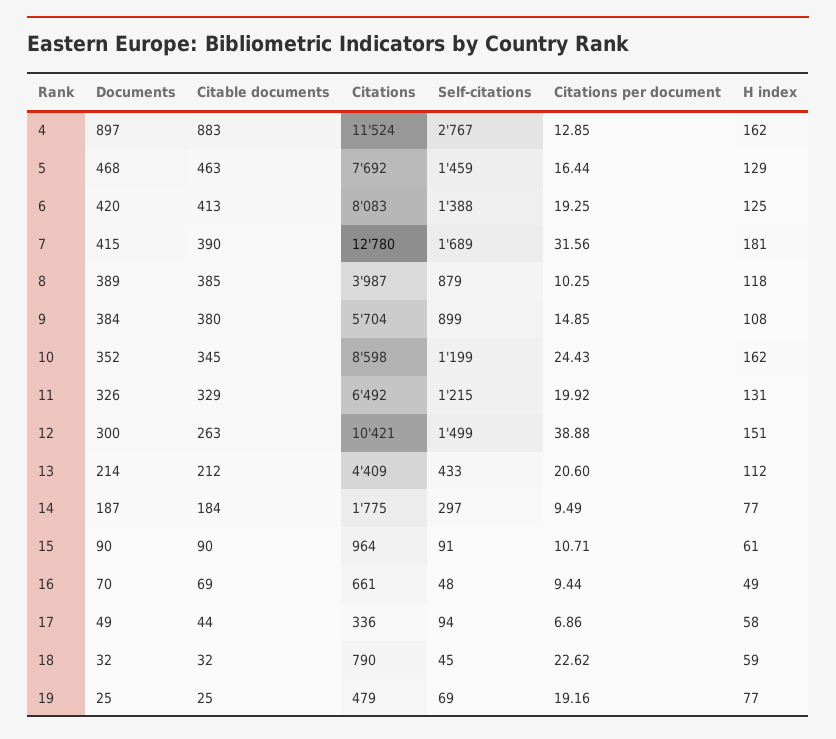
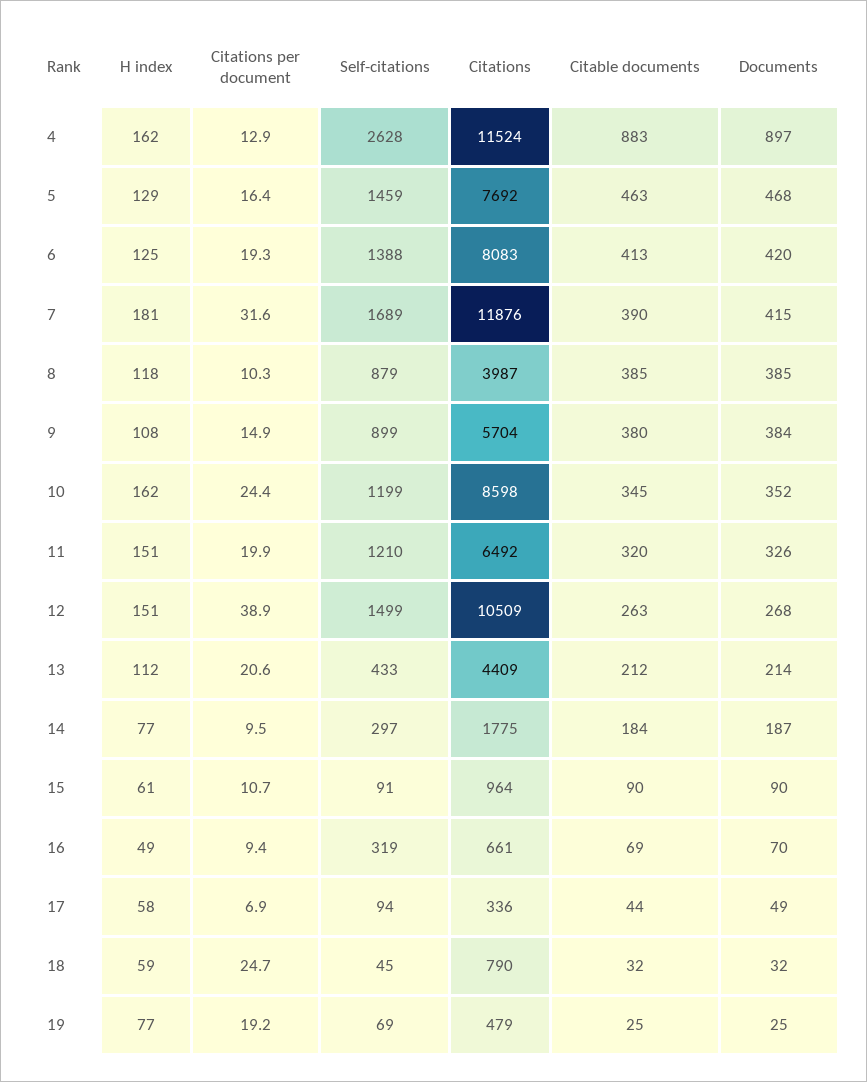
  {
    "Documents": {
      "4": 897,
      "5": 468,
      "6": 420,
      "7": 415,
-     "8": 389,
+     "8": 385,
      "9": 384,
      "10": 352,
      "11": 326,
-     "12": 300,
+     "12": 268,
      "13": 214,
      "14": 187,
      "15": 90,
      "16": 70,
      "17": 49,
      "18": 32,
      "19": 25
    },
    "Citable documents": {
      "4": 883,
      "5": 463,
      "6": 413,
      "7": 390,
      "8": 385,
      "9": 380,
      "10": 345,
-     "11": 329,
+     "11": 320,
      "12": 263,
      "13": 212,
      "14": 184,
      "15": 90,
      "16": 69,
      "17": 44,
      "18": 32,
      "19": 25
    },
    "Citations": {
      "4": 11524,
      "5": 7692,
      "6": 8083,
-     "7": 12780,
+     "7": 11876,
      "8": 3987,
      "9": 5704,
      "10": 8598,
      "11": 6492,
-     "12": 10421,
+     "12": 10509,
      "13": 4409,
      "14": 1775,
      "15": 964,
      "16": 661,
      "17": 336,
      "18": 790,
      "19": 479
    },
    "Self-citations": {
-     "4": 2767,
+     "4": 2628,
      "5": 1459,
      "6": 1388,
      "7": 1689,
      "8": 879,
      "9": 899,
      "10": 1199,
-     "11": 1215,
+     "11": 1210,
      "12": 1499,
      "13": 433,
      "14": 297,
      "15": 91,
-     "16": 48,
+     "16": 319,
      "17": 94,
      "18": 45,
      "19": 69
    },
    "Citations per document": {
      "4": 12.85,
      "5": 16.44,
      "6": 19.25,
      "7": 31.56,
      "8": 10.25,
      "9": 14.85,
      "10": 24.43,
      "11": 19.92,
      "12": 38.88,
      "13": 20.6,
      "14": 9.49,
      "15": 10.71,
      "16": 9.44,
      "17": 6.86,
-     "18": 22.62,
+     "18": 24.7,
      "19": 19.16
    },
    "H index": {
      "4": 162,
      "5": 129,
      "6": 125,
      "7": 181,
      "8": 118,
      "9": 108,
      "10": 162,
-     "11": 131,
+     "11": 151,
      "12": 151,
      "13": 112,
      "14": 77,
      "15": 61,
      "16": 49,
      "17": 58,
      "18": 59,
      "19": 77
    }
  }

